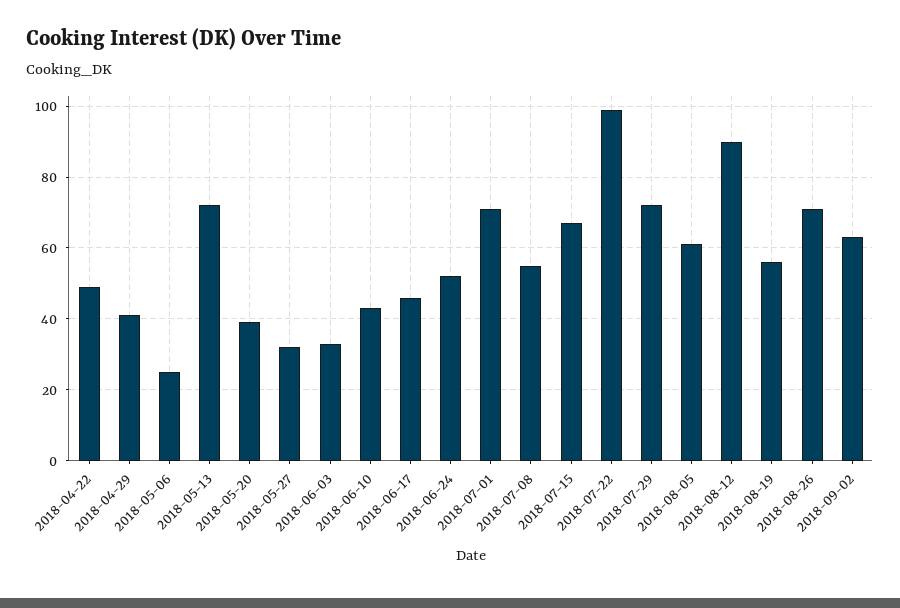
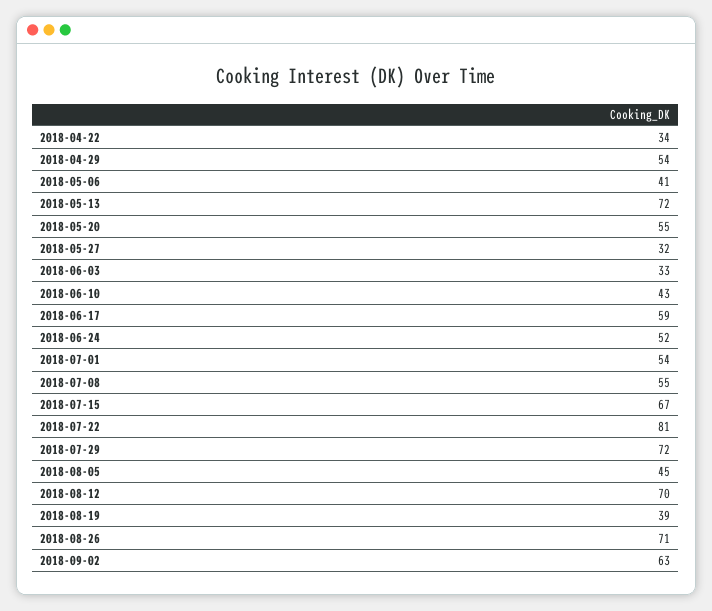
  {
-   "2018-04-22": 50,
+   "2018-04-22": 34,
-   "2018-04-29": 40,
+   "2018-04-29": 54,
-   "2018-05-06": 25,
+   "2018-05-06": 41,
    "2018-05-13": 72,
-   "2018-05-20": 40,
+   "2018-05-20": 55,
    "2018-05-27": 32,
    "2018-06-03": 33,
    "2018-06-10": 43,
-   "2018-06-17": 45,
+   "2018-06-17": 59,
    "2018-06-24": 52,
-   "2018-07-01": 70,
+   "2018-07-01": 54,
    "2018-07-08": 55,
    "2018-07-15": 67,
-   "2018-07-22": 100,
+   "2018-07-22": 81,
    "2018-07-29": 72,
-   "2018-08-05": 60,
+   "2018-08-05": 45,
-   "2018-08-12": 90,
+   "2018-08-12": 70,
-   "2018-08-19": 55,
+   "2018-08-19": 39,
    "2018-08-26": 71,
    "2018-09-02": 63
  }

